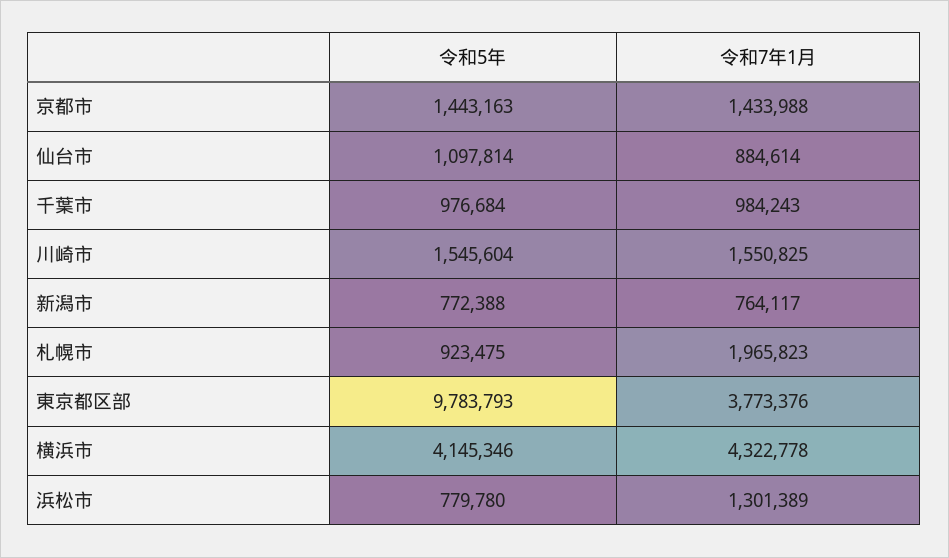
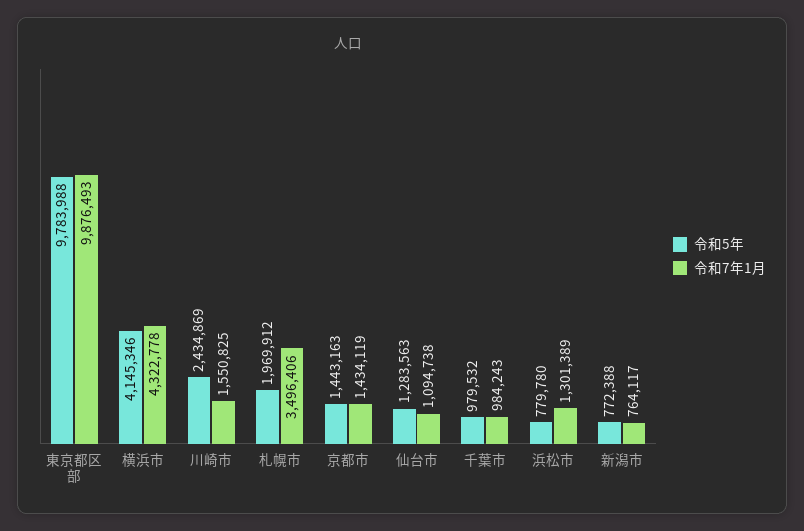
  {
    "令和5年": {
      "京都市": 1443163,
-     "仙台市": 1097814,
+     "仙台市": 1283563,
-     "千葉市": 976684,
+     "千葉市": 979532,
-     "川崎市": 1545604,
+     "川崎市": 2434869,
      "新潟市": 772388,
-     "札幌市": 923475,
+     "札幌市": 1969912,
-     "東京都区部": 9783793,
+     "東京都区部": 9783988,
      "横浜市": 4145346,
      "浜松市": 779780
    },
    "令和7年1月": {
-     "京都市": 1433988,
+     "京都市": 1434119,
-     "仙台市": 884614,
+     "仙台市": 1094738,
      "千葉市": 984243,
      "川崎市": 1550825,
      "新潟市": 764117,
-     "札幌市": 1965823,
+     "札幌市": 3496406,
-     "東京都区部": 3773376,
+     "東京都区部": 9876493,
      "横浜市": 4322778,
      "浜松市": 1301389
    }
  }

